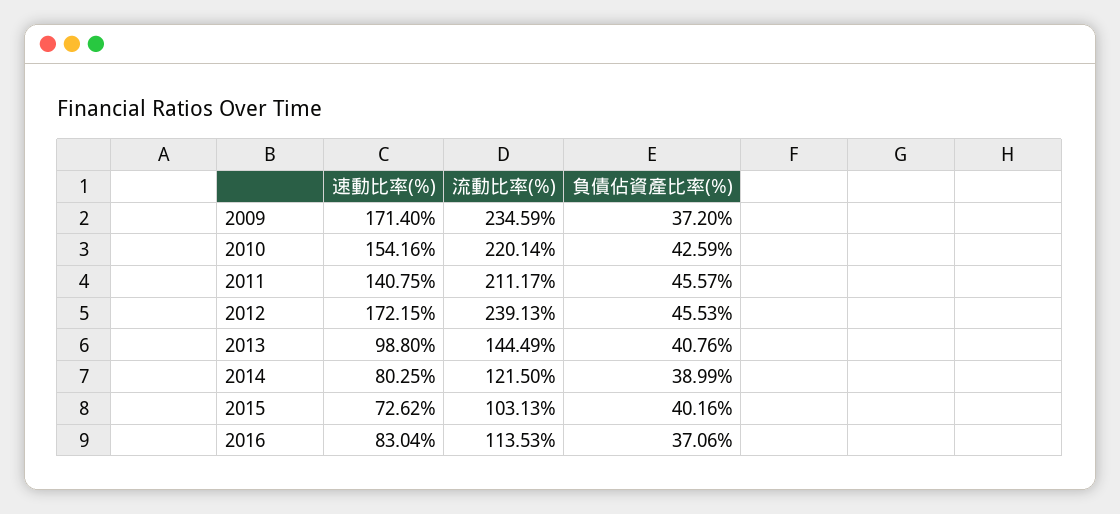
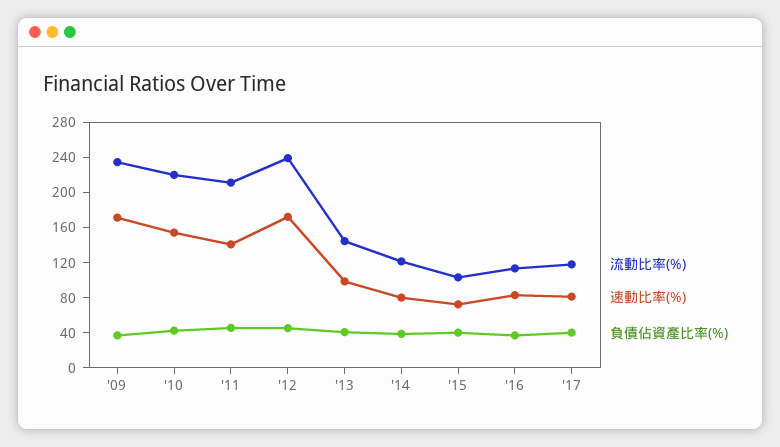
  {
    "速動比率(%)": {
      "2009": 171.4,
      "2010": 154.16,
      "2011": 140.75,
      "2012": 172.15,
      "2013": 98.8,
      "2014": 80.25,
      "2015": 72.62,
-     "2016": 83.04
+     "2016": 83.04,
+     "'17": 80
    },
    "流動比率(%)": {
      "2009": 234.59,
      "2010": 220.14,
      "2011": 211.17,
      "2012": 239.13,
      "2013": 144.49,
      "2014": 121.5,
      "2015": 103.13,
-     "2016": 113.53
+     "2016": 113.53,
+     "'17": 120
    },
    "負債佔資產比率(%)": {
      "2009": 37.2,
      "2010": 42.59,
      "2011": 45.57,
      "2012": 45.53,
      "2013": 40.76,
      "2014": 38.99,
      "2015": 40.16,
-     "2016": 37.06
+     "2016": 37.06,
+     "'17": 40
    }
  }

